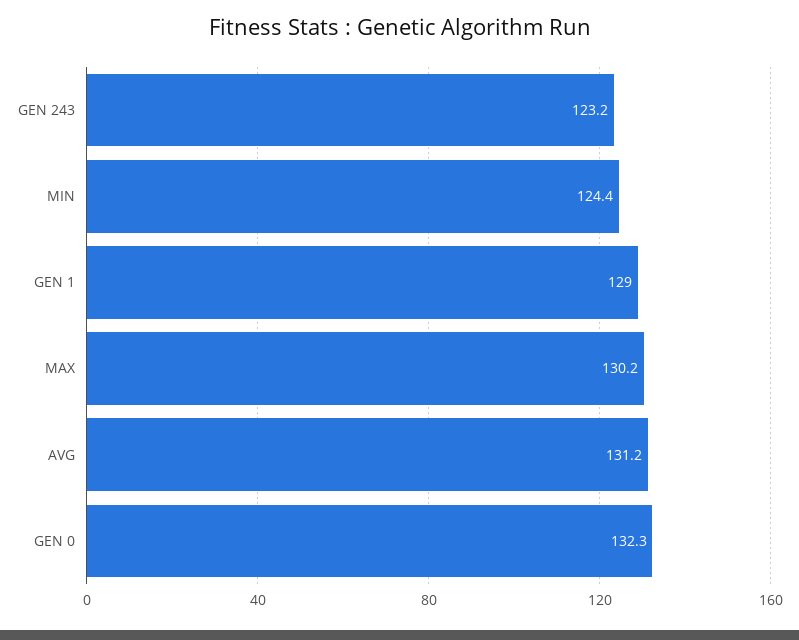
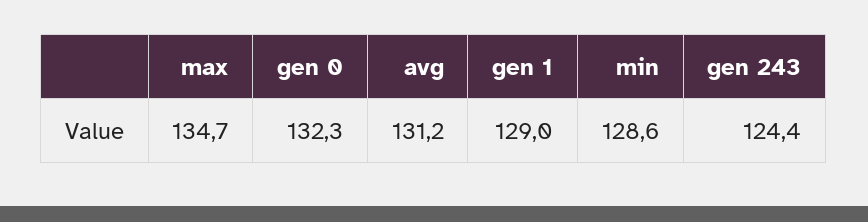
  {
-   "GEN 243": 123.2,
+   "GEN 243": 124.4,
-   "MIN": 124.4,
+   "MIN": 128.6,
    "GEN 1": 129,
-   "MAX": 130.2,
+   "MAX": 134.7,
    "AVG": 131.2,
    "GEN 0": 132.3
  }

